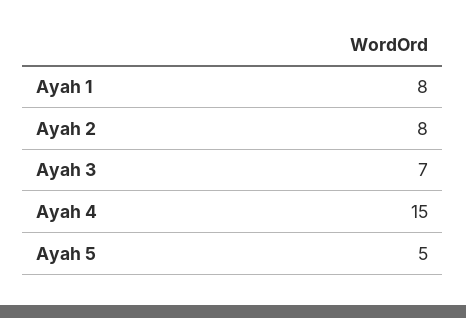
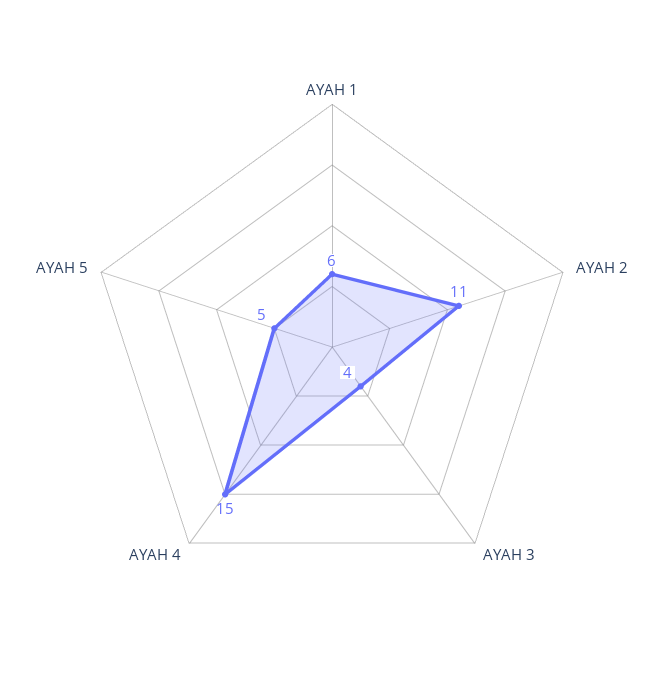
  {
-   "Ayah 1": 8,
+   "Ayah 1": 6,
-   "Ayah 2": 8,
+   "Ayah 2": 11,
-   "Ayah 3": 7,
+   "Ayah 3": 4,
    "Ayah 4": 15,
    "Ayah 5": 5
  }

